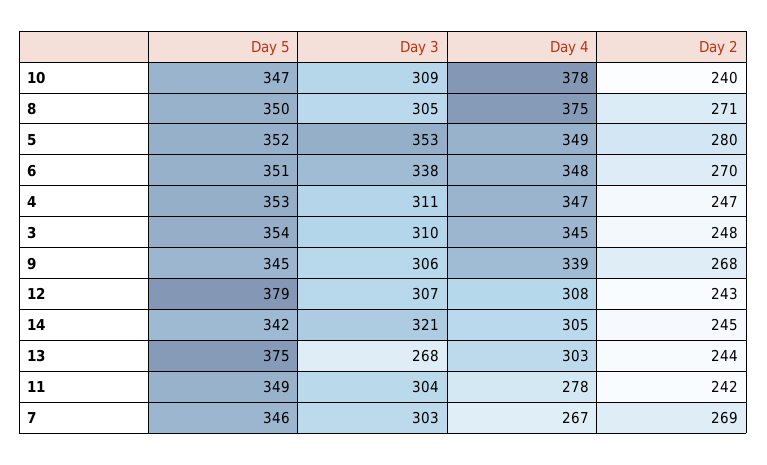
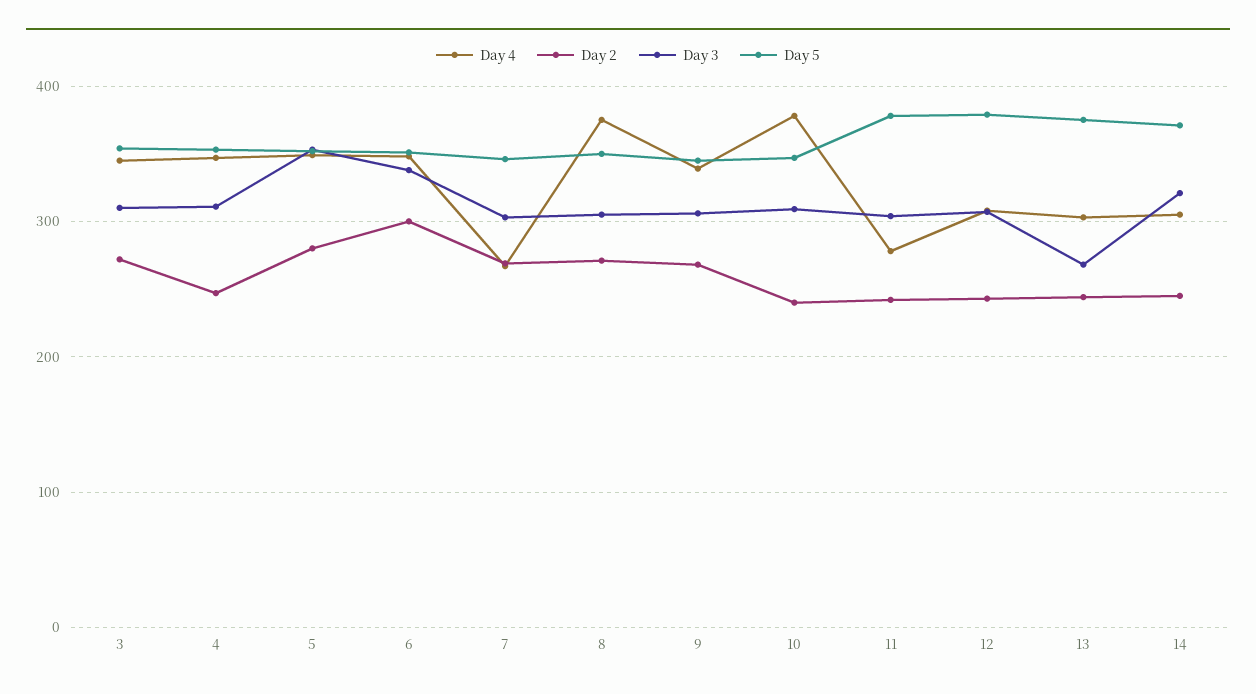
  {
    "Day 5": {
      "10": 347,
      "8": 350,
      "5": 352,
      "6": 351,
      "4": 353,
      "3": 354,
      "9": 345,
      "12": 379,
-     "14": 342,
+     "14": 370,
      "13": 375,
-     "11": 349,
+     "11": 380,
      "7": 346
    },
    "Day 3": {
      "10": 309,
      "8": 305,
      "5": 353,
      "6": 338,
      "4": 311,
      "3": 310,
      "9": 306,
      "12": 307,
      "14": 321,
      "13": 268,
      "11": 304,
      "7": 303
    },
    "Day 4": {
      "10": 378,
      "8": 375,
      "5": 349,
      "6": 348,
      "4": 347,
      "3": 345,
      "9": 339,
      "12": 308,
      "14": 305,
      "13": 303,
      "11": 278,
      "7": 267
    },
    "Day 2": {
      "10": 240,
      "8": 271,
      "5": 280,
-     "6": 270,
+     "6": 300,
      "4": 247,
-     "3": 248,
+     "3": 270,
      "9": 268,
      "12": 243,
      "14": 245,
      "13": 244,
      "11": 242,
      "7": 269
    }
  }

